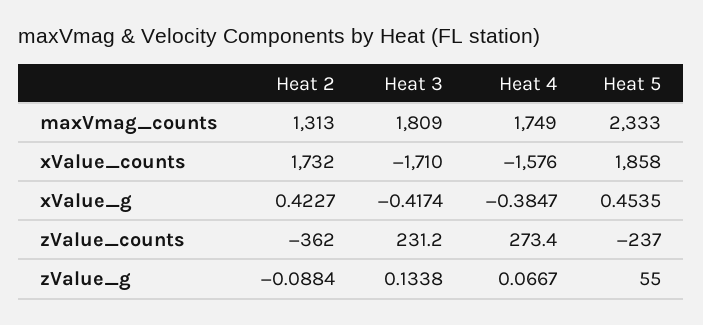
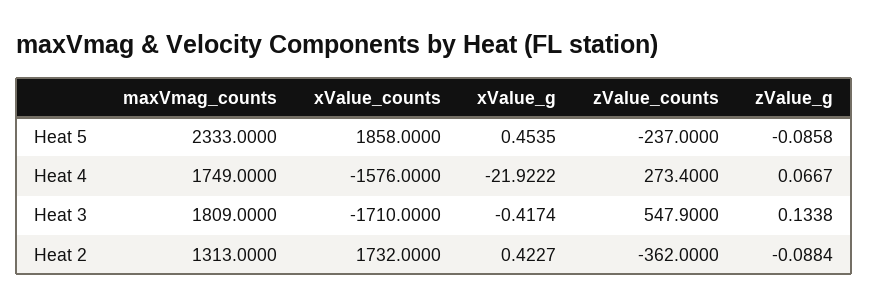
  {
    "Heat 2": {
      "maxVmag_counts": 1313,
      "xValue_counts": 1732,
      "xValue_g": 0.4227,
      "zValue_counts": -362,
      "zValue_g": -0.0884
    },
    "Heat 3": {
      "maxVmag_counts": 1809,
      "xValue_counts": -1710,
      "xValue_g": -0.4174,
-     "zValue_counts": 231.2,
+     "zValue_counts": 547.9,
      "zValue_g": 0.1338
    },
    "Heat 4": {
      "maxVmag_counts": 1749,
      "xValue_counts": -1576,
-     "xValue_g": -0.3847,
+     "xValue_g": -21.9222,
      "zValue_counts": 273.4,
      "zValue_g": 0.0667
    },
    "Heat 5": {
      "maxVmag_counts": 2333,
      "xValue_counts": 1858,
      "xValue_g": 0.4535,
      "zValue_counts": -237,
-     "zValue_g": 55
+     "zValue_g": -0.0858
    }
  }

